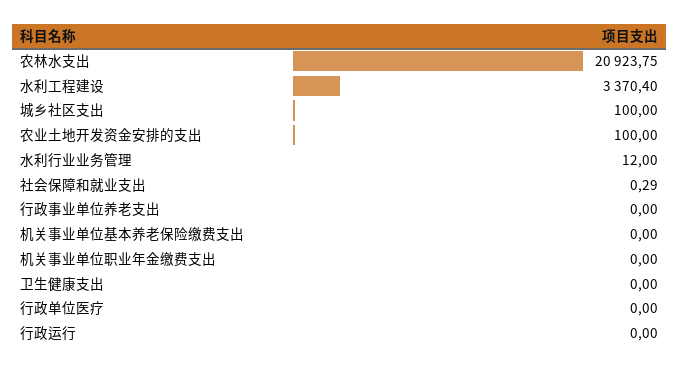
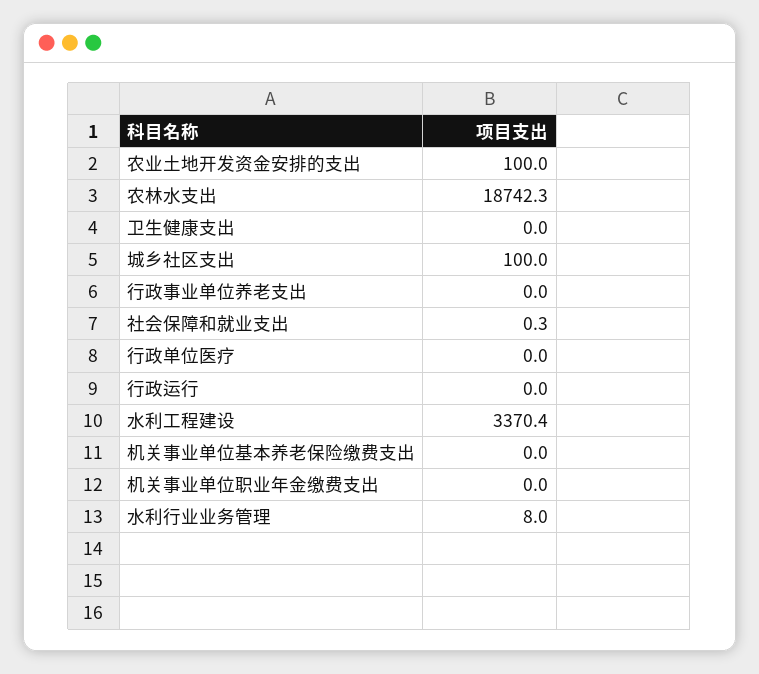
  {
-   "农林水支出": 20923.75,
+   "农林水支出": 18742.3,
    "水利工程建设": 3370.4,
    "城乡社区支出": 100,
    "农业土地开发资金安排的支出": 100,
-   "水利行业业务管理": 12,
+   "水利行业业务管理": 8,
    "社会保障和就业支出": 0.29,
    "行政事业单位养老支出": 0,
    "机关事业单位基本养老保险缴费支出": 0,
    "机关事业单位职业年金缴费支出": 0,
    "卫生健康支出": 0,
    "行政单位医疗": 0,
    "行政运行": 0
  }

